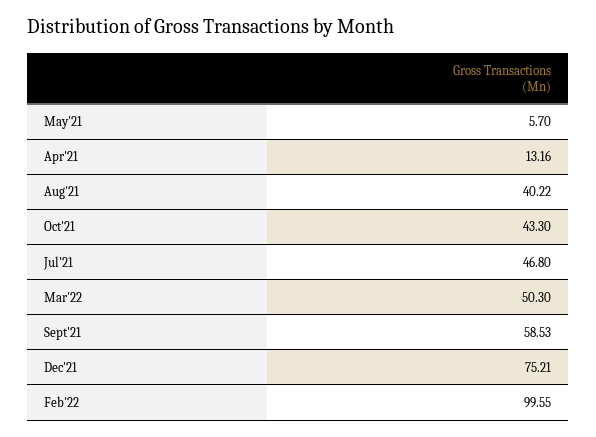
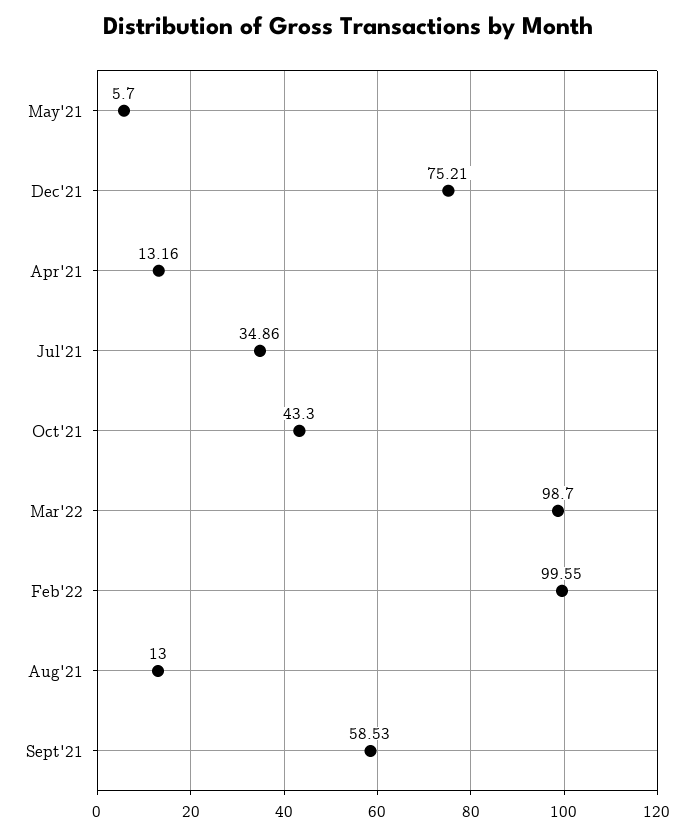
  {
    "May'21": 5.7,
    "Apr'21": 13.16,
-   "Aug'21": 40.22,
+   "Aug'21": 13,
    "Oct'21": 43.3,
-   "Jul'21": 46.8,
+   "Jul'21": 34.86,
-   "Mar'22": 50.3,
+   "Mar'22": 98.7,
    "Sept'21": 58.53,
    "Dec'21": 75.21,
    "Feb'22": 99.55
  }

